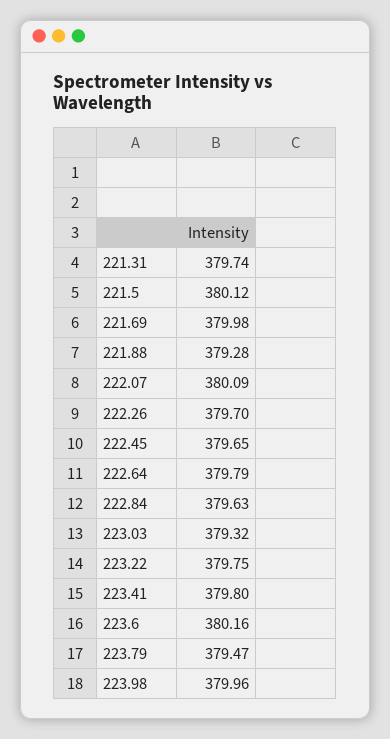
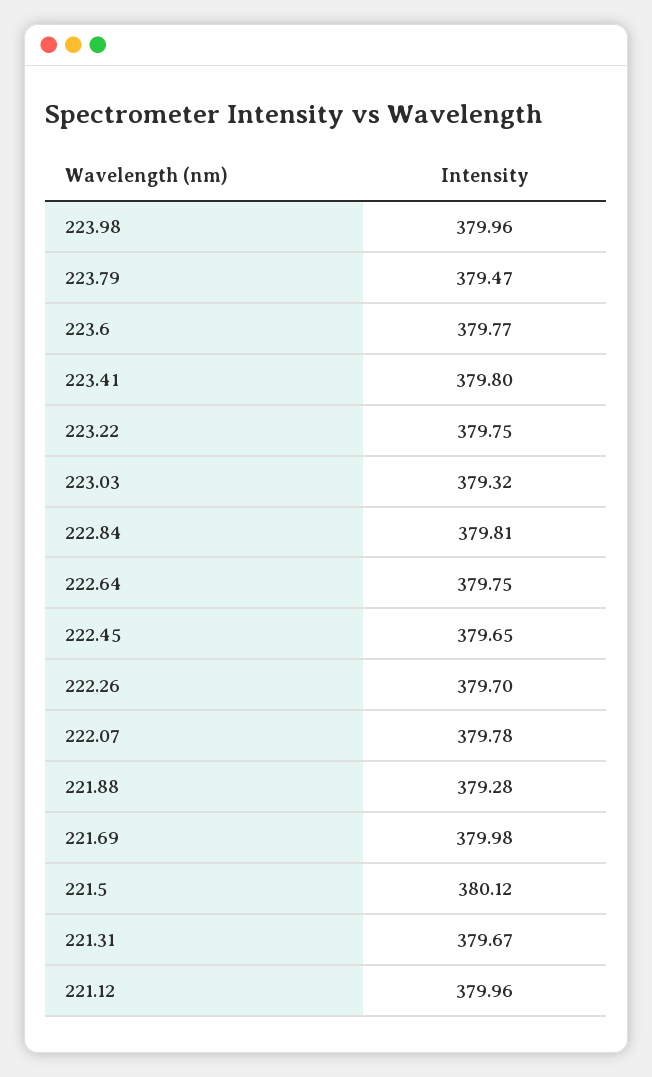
  {
-   "221.31": 379.74,
+   "221.31": 379.67,
    "221.5": 380.12,
    "221.69": 379.98,
    "221.88": 379.28,
-   "222.07": 380.09,
+   "222.07": 379.78,
    "222.26": 379.7,
    "222.45": 379.65,
-   "222.64": 379.79,
+   "222.64": 379.75,
-   "222.84": 379.63,
+   "222.84": 379.81,
    "223.03": 379.32,
    "223.22": 379.75,
    "223.41": 379.8,
-   "223.6": 380.16,
+   "223.6": 379.77,
    "223.79": 379.47,
-   "223.98": 379.96
+   "223.98": 379.96,
+   "221.12": 379.96
  }

